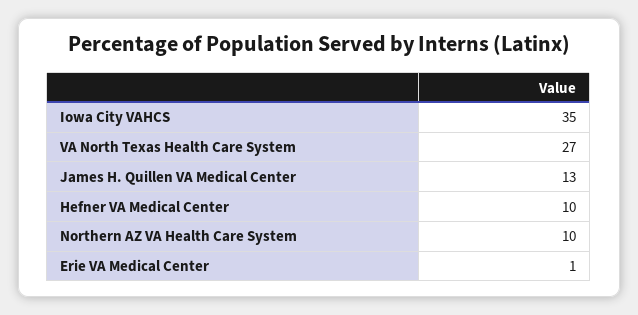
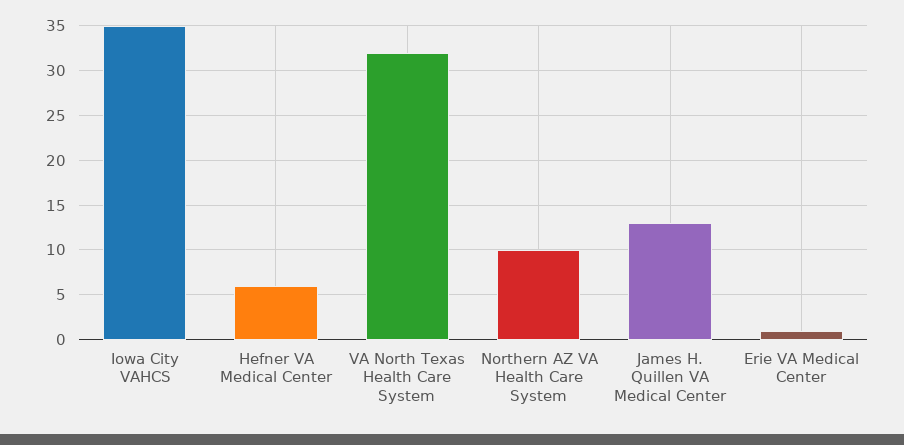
  {
    "Iowa City VAHCS": 35,
-   "VA North Texas Health Care System": 27,
+   "VA North Texas Health Care System": 32,
    "James H. Quillen VA Medical Center": 13,
-   "Hefner VA Medical Center": 10,
+   "Hefner VA Medical Center": 6,
    "Northern AZ VA Health Care System": 10,
    "Erie VA Medical Center": 1
  }

